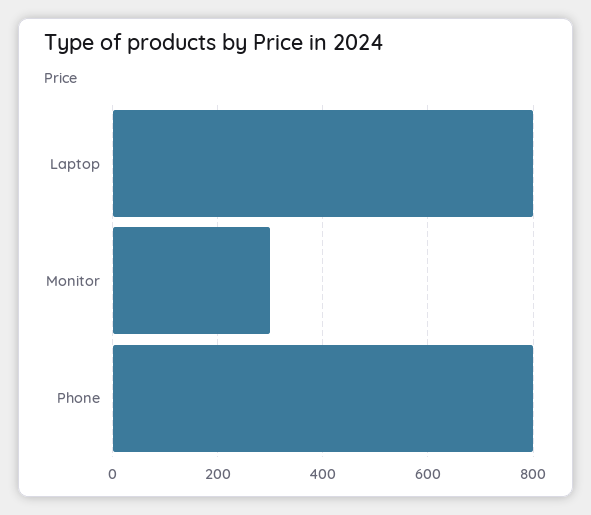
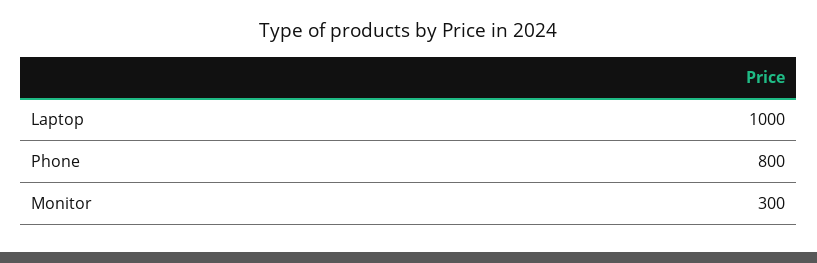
  {
-   "Laptop": 800,
+   "Laptop": 1000,
    "Monitor": 300,
    "Phone": 800
  }

